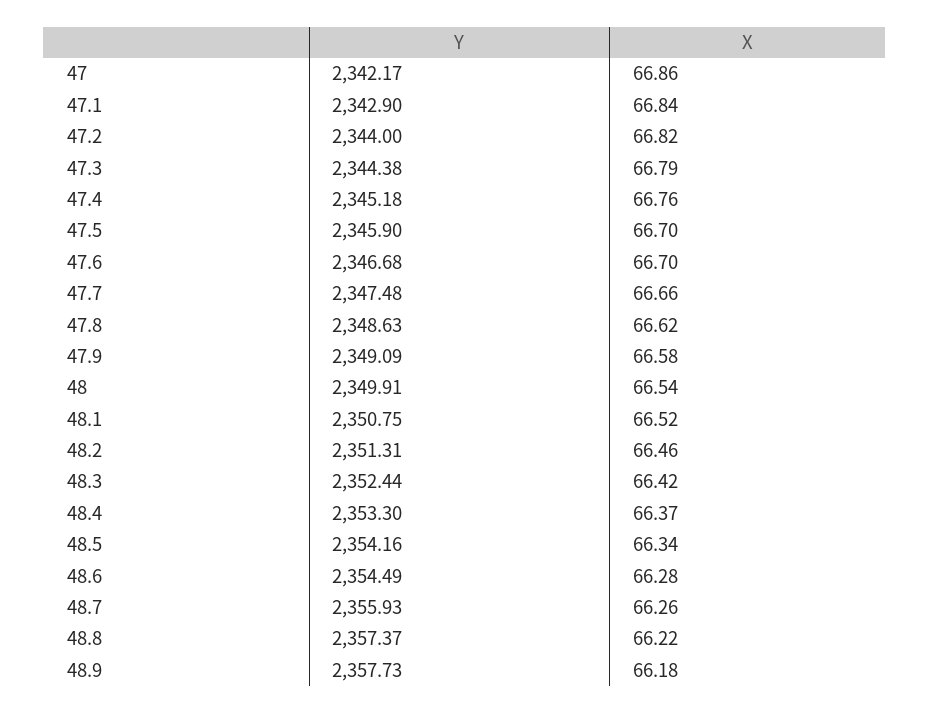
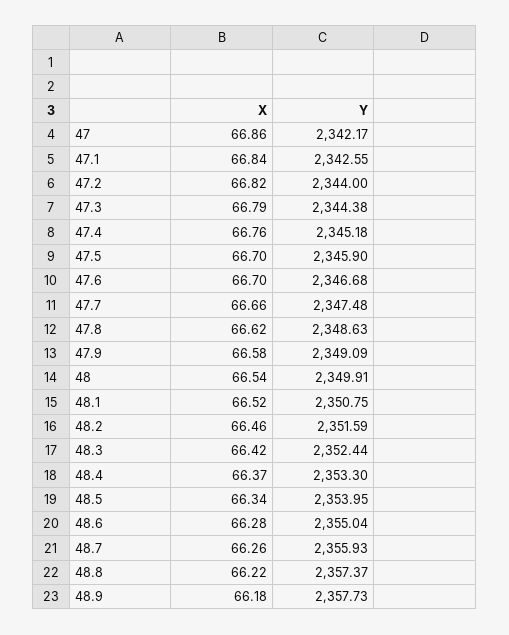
  {
    "Y": {
      "47": 2342.17,
-     "47.1": 2342.9,
+     "47.1": 2342.55,
      "47.2": 2344,
      "47.3": 2344.38,
      "47.4": 2345.18,
      "47.5": 2345.9,
      "47.6": 2346.68,
      "47.7": 2347.48,
      "47.8": 2348.63,
      "47.9": 2349.09,
      "48": 2349.91,
      "48.1": 2350.75,
-     "48.2": 2351.31,
+     "48.2": 2351.59,
      "48.3": 2352.44,
      "48.4": 2353.3,
-     "48.5": 2354.16,
+     "48.5": 2353.95,
-     "48.6": 2354.49,
+     "48.6": 2355.04,
      "48.7": 2355.93,
      "48.8": 2357.37,
      "48.9": 2357.73
    },
    "X": {
      "47": 66.86,
      "47.1": 66.84,
      "47.2": 66.82,
      "47.3": 66.79,
      "47.4": 66.76,
      "47.5": 66.7,
      "47.6": 66.7,
      "47.7": 66.66,
      "47.8": 66.62,
      "47.9": 66.58,
      "48": 66.54,
      "48.1": 66.52,
      "48.2": 66.46,
      "48.3": 66.42,
      "48.4": 66.37,
      "48.5": 66.34,
      "48.6": 66.28,
      "48.7": 66.26,
      "48.8": 66.22,
      "48.9": 66.18
    }
  }

